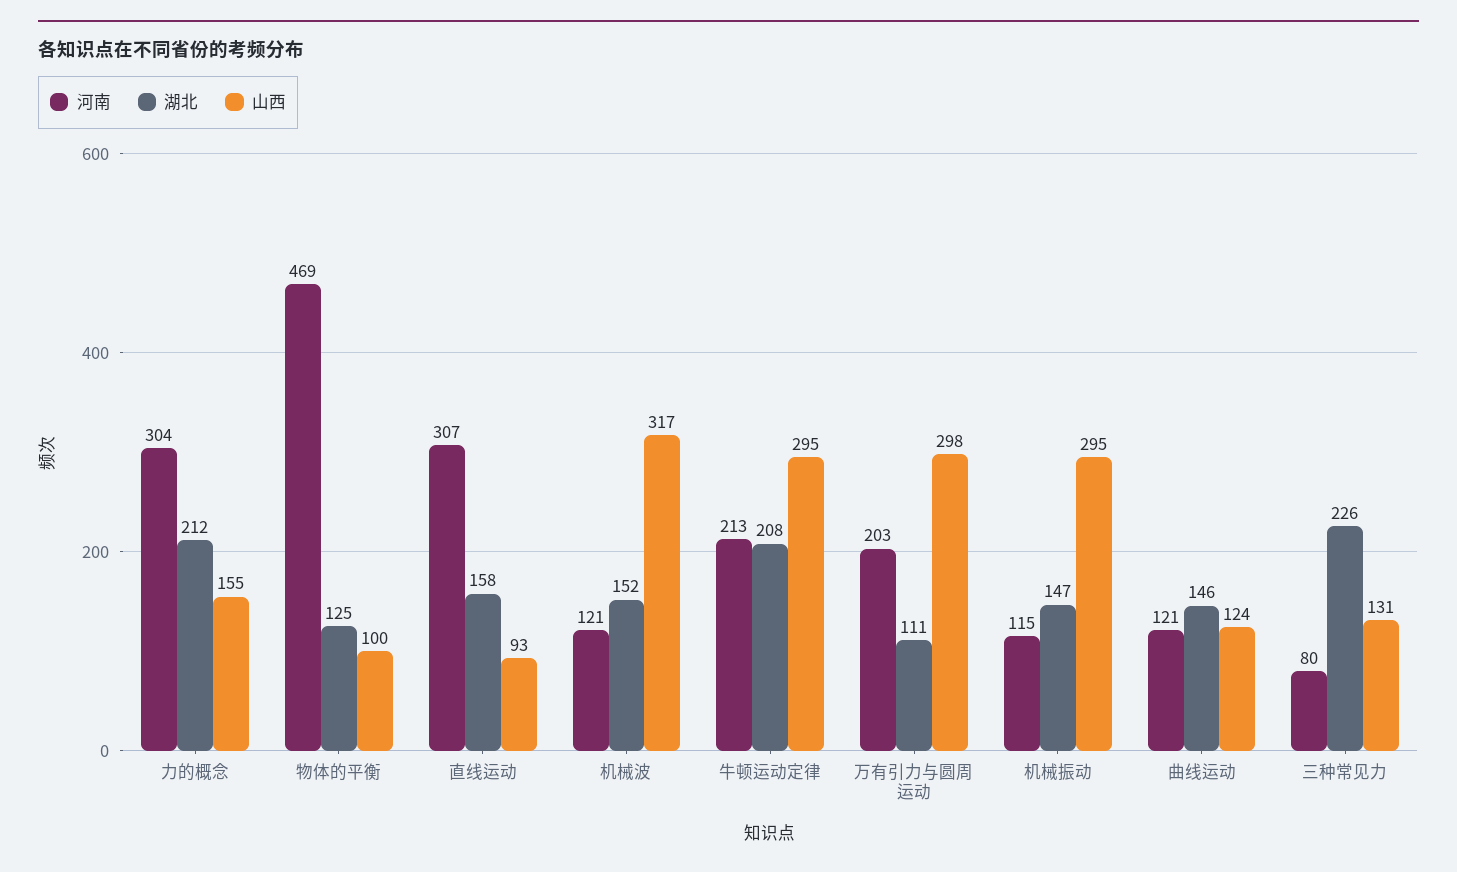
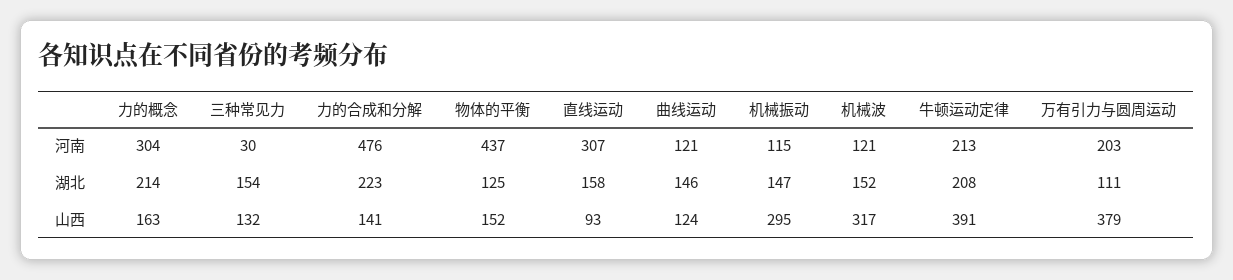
  {
    "河南": {
      "力的概念": 304,
-     "物体的平衡": 469,
+     "物体的平衡": 437,
      "直线运动": 307,
      "机械波": 121,
      "牛顿运动定律": 213,
      "万有引力与圆周运动": 203,
      "机械振动": 115,
      "曲线运动": 121,
-     "三种常见力": 80
+     "三种常见力": 30,
+     "力的合成和分解": 476
    },
    "湖北": {
-     "力的概念": 212,
+     "力的概念": 214,
      "物体的平衡": 125,
      "直线运动": 158,
      "机械波": 152,
      "牛顿运动定律": 208,
      "万有引力与圆周运动": 111,
      "机械振动": 147,
      "曲线运动": 146,
-     "三种常见力": 226
+     "三种常见力": 154,
+     "力的合成和分解": 223
    },
    "山西": {
-     "力的概念": 155,
+     "力的概念": 163,
-     "物体的平衡": 100,
+     "物体的平衡": 152,
      "直线运动": 93,
      "机械波": 317,
-     "牛顿运动定律": 295,
+     "牛顿运动定律": 391,
-     "万有引力与圆周运动": 298,
+     "万有引力与圆周运动": 379,
      "机械振动": 295,
      "曲线运动": 124,
-     "三种常见力": 131
+     "三种常见力": 132,
+     "力的合成和分解": 141
    }
  }

